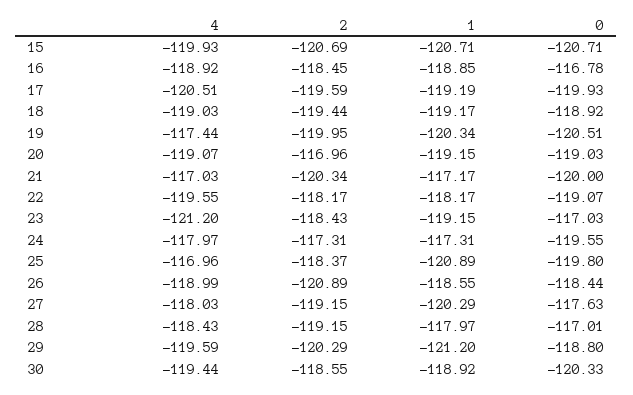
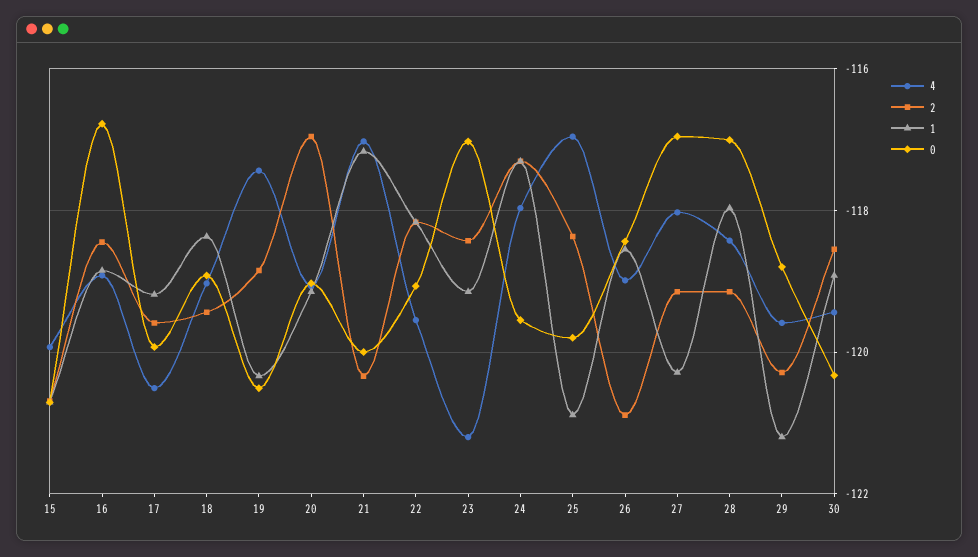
  {
    "4": {
      "15": -119.93,
      "16": -118.92,
      "17": -120.51,
      "18": -119.03,
      "19": -117.44,
      "20": -119.07,
      "21": -117.03,
      "22": -119.55,
      "23": -121.2,
      "24": -117.97,
      "25": -116.96,
      "26": -118.99,
      "27": -118.03,
      "28": -118.43,
      "29": -119.59,
      "30": -119.44
    },
    "2": {
      "15": -120.69,
      "16": -118.45,
      "17": -119.59,
      "18": -119.44,
-     "19": -119.95,
+     "19": -118.8,
      "20": -116.96,
      "21": -120.34,
      "22": -118.17,
      "23": -118.43,
      "24": -117.31,
      "25": -118.37,
      "26": -120.89,
      "27": -119.15,
      "28": -119.15,
      "29": -120.29,
      "30": -118.55
    },
    "1": {
      "15": -120.71,
      "16": -118.85,
      "17": -119.19,
-     "18": -119.17,
+     "18": -118.4,
      "19": -120.34,
      "20": -119.15,
      "21": -117.17,
      "22": -118.17,
      "23": -119.15,
      "24": -117.31,
      "25": -120.89,
      "26": -118.55,
      "27": -120.29,
      "28": -117.97,
      "29": -121.2,
      "30": -118.92
    },
    "0": {
      "15": -120.71,
      "16": -116.78,
      "17": -119.93,
      "18": -118.92,
      "19": -120.51,
      "20": -119.03,
      "21": -120,
      "22": -119.07,
      "23": -117.03,
      "24": -119.55,
      "25": -119.8,
      "26": -118.44,
-     "27": -117.63,
+     "27": -117,
      "28": -117.01,
      "29": -118.8,
      "30": -120.33
    }
  }

